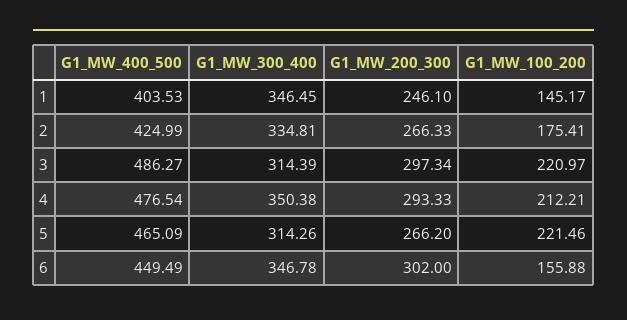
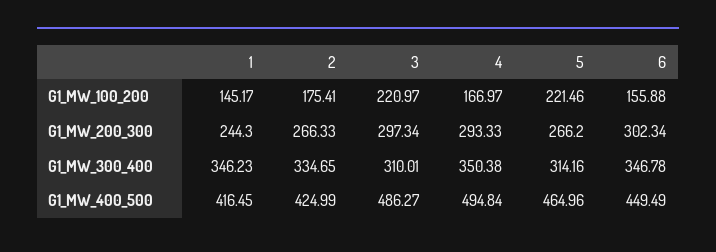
  {
    "G1_MW_400_500": {
-     "1": 403.53,
+     "1": 416.45,
      "2": 424.99,
      "3": 486.27,
-     "4": 476.54,
+     "4": 494.84,
-     "5": 465.09,
+     "5": 464.96,
      "6": 449.49
    },
    "G1_MW_300_400": {
-     "1": 346.45,
+     "1": 346.23,
-     "2": 334.81,
+     "2": 334.65,
-     "3": 314.39,
+     "3": 310.01,
      "4": 350.38,
-     "5": 314.26,
+     "5": 314.16,
      "6": 346.78
    },
    "G1_MW_200_300": {
-     "1": 246.1,
+     "1": 244.3,
      "2": 266.33,
      "3": 297.34,
      "4": 293.33,
      "5": 266.2,
-     "6": 302
+     "6": 302.34
    },
    "G1_MW_100_200": {
      "1": 145.17,
      "2": 175.41,
      "3": 220.97,
-     "4": 212.21,
+     "4": 166.97,
      "5": 221.46,
      "6": 155.88
    }
  }

